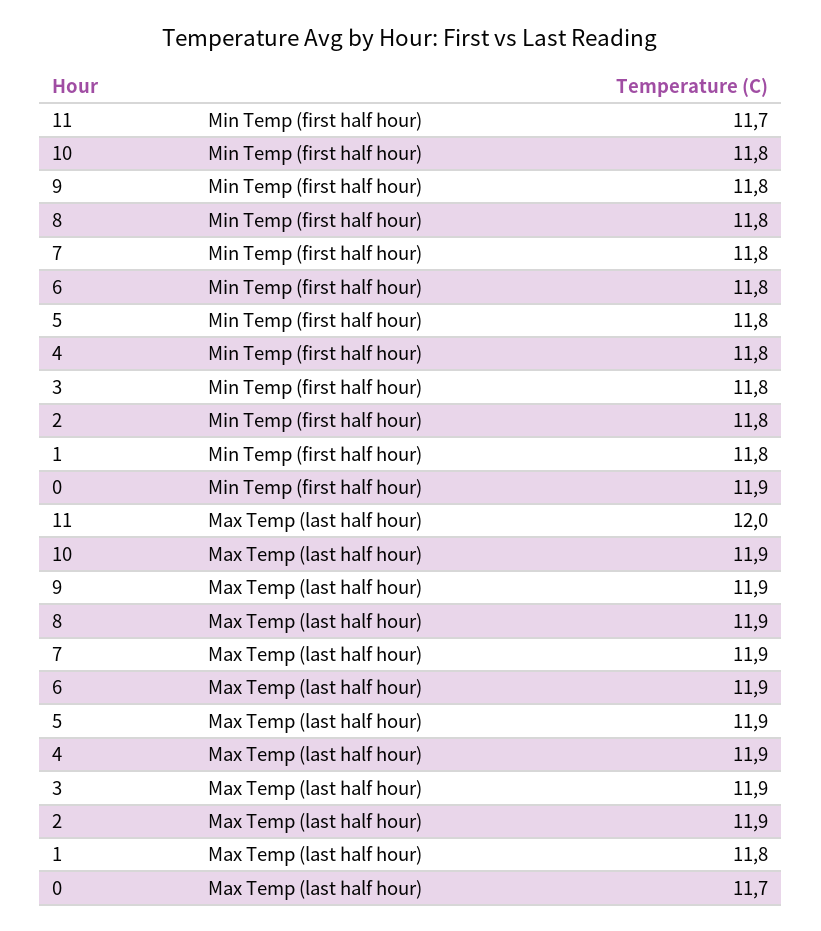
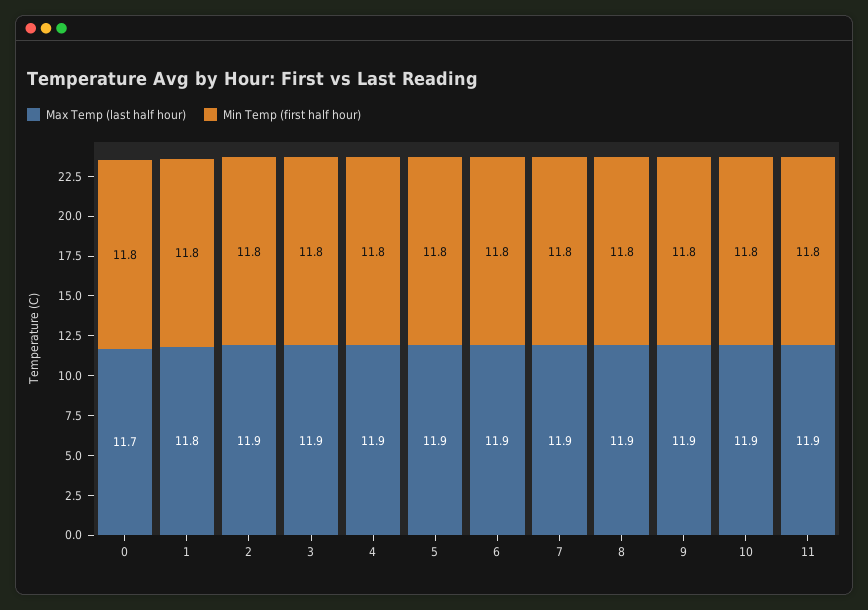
  {
    "Min Temp (first half hour)": {
-     "11": 11.7,
+     "11": 11.8,
      "10": 11.8,
      "9": 11.8,
      "8": 11.8,
      "7": 11.8,
      "6": 11.8,
      "5": 11.8,
      "4": 11.8,
      "3": 11.8,
      "2": 11.8,
      "1": 11.8,
-     "0": 11.9
+     "0": 11.8
    },
    "Max Temp (last half hour)": {
-     "11": 12,
+     "11": 11.9,
      "10": 11.9,
      "9": 11.9,
      "8": 11.9,
      "7": 11.9,
      "6": 11.9,
      "5": 11.9,
      "4": 11.9,
      "3": 11.9,
      "2": 11.9,
      "1": 11.8,
      "0": 11.7
    }
  }

